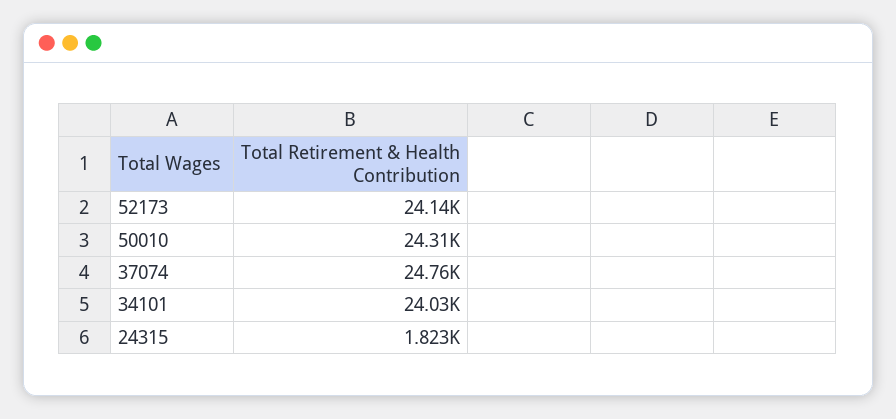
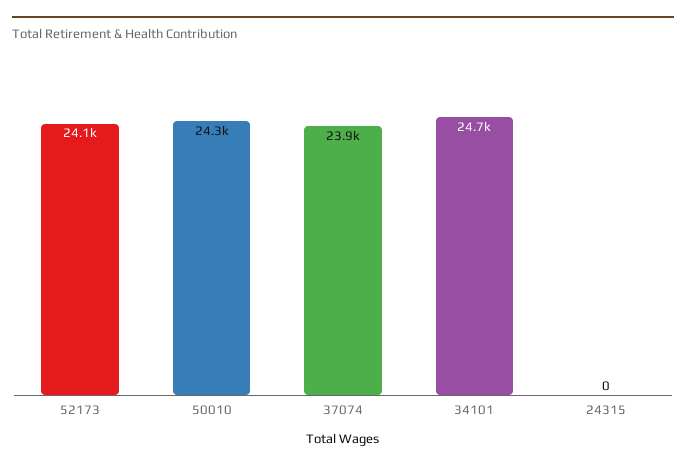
  {
    "52173": 24140,
    "50010": 24310,
-   "37074": 24760,
+   "37074": 23900,
-   "34101": 24030,
+   "34101": 24700,
-   "24315": 1823
+   "24315": 0
  }

